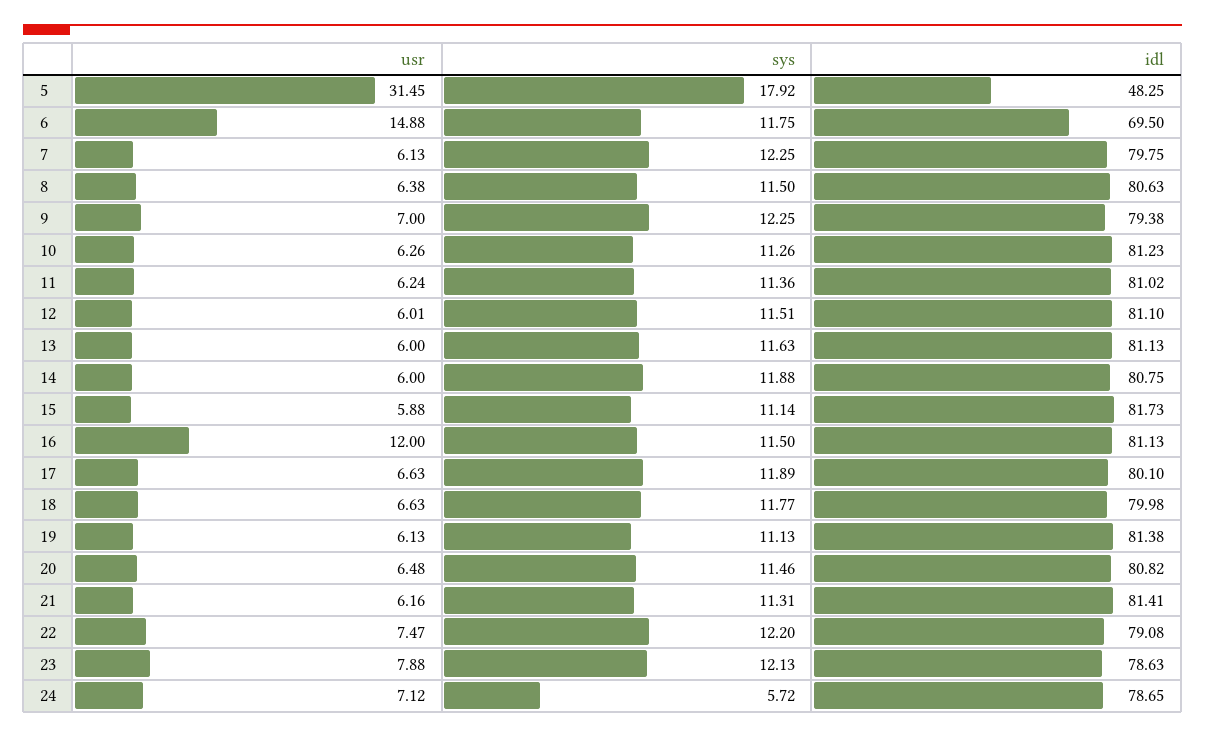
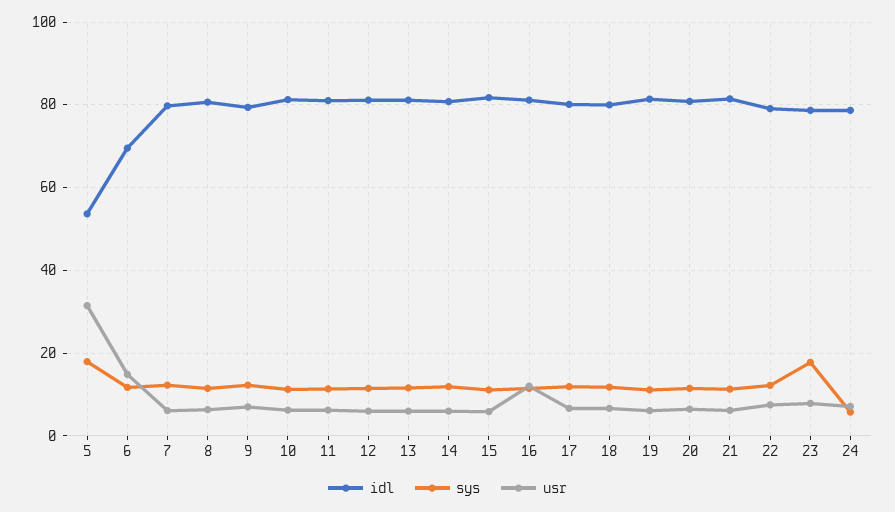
  {
    "usr": {
      "5": 31.45,
      "6": 14.88,
      "7": 6.13,
      "8": 6.38,
      "9": 7,
      "10": 6.26,
      "11": 6.24,
      "12": 6.01,
      "13": 6,
      "14": 6,
      "15": 5.88,
      "16": 12,
      "17": 6.63,
      "18": 6.63,
      "19": 6.13,
      "20": 6.48,
      "21": 6.16,
      "22": 7.47,
      "23": 7.88,
      "24": 7.12
    },
    "sys": {
      "5": 17.92,
      "6": 11.75,
      "7": 12.25,
      "8": 11.5,
      "9": 12.25,
      "10": 11.26,
      "11": 11.36,
      "12": 11.51,
      "13": 11.63,
      "14": 11.88,
      "15": 11.14,
      "16": 11.5,
      "17": 11.89,
      "18": 11.77,
      "19": 11.13,
      "20": 11.46,
      "21": 11.31,
      "22": 12.2,
-     "23": 12.13,
+     "23": 18,
      "24": 5.72
    },
    "idl": {
-     "5": 48.25,
+     "5": 54,
      "6": 69.5,
      "7": 79.75,
      "8": 80.63,
      "9": 79.38,
      "10": 81.23,
      "11": 81.02,
      "12": 81.1,
      "13": 81.13,
      "14": 80.75,
      "15": 81.73,
      "16": 81.13,
      "17": 80.1,
      "18": 79.98,
      "19": 81.38,
      "20": 80.82,
      "21": 81.41,
      "22": 79.08,
      "23": 78.63,
      "24": 78.65
    }
  }

